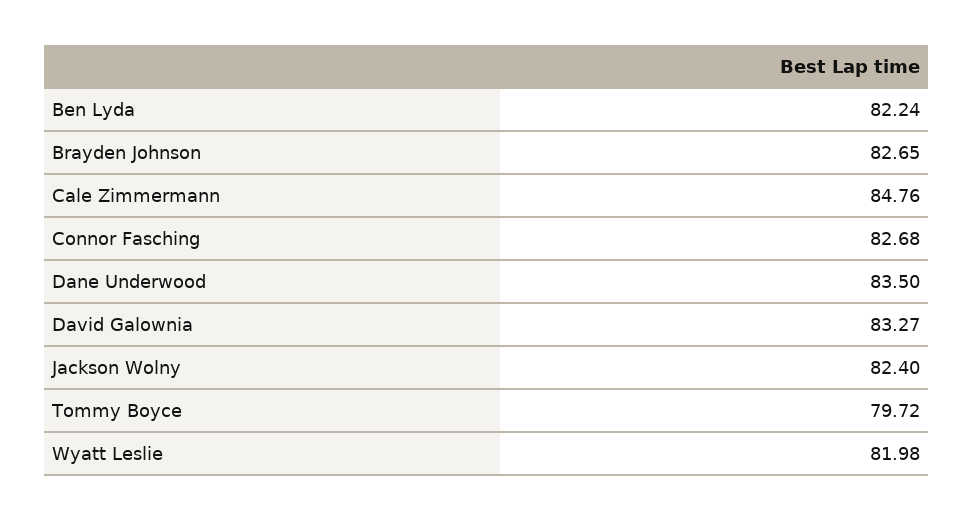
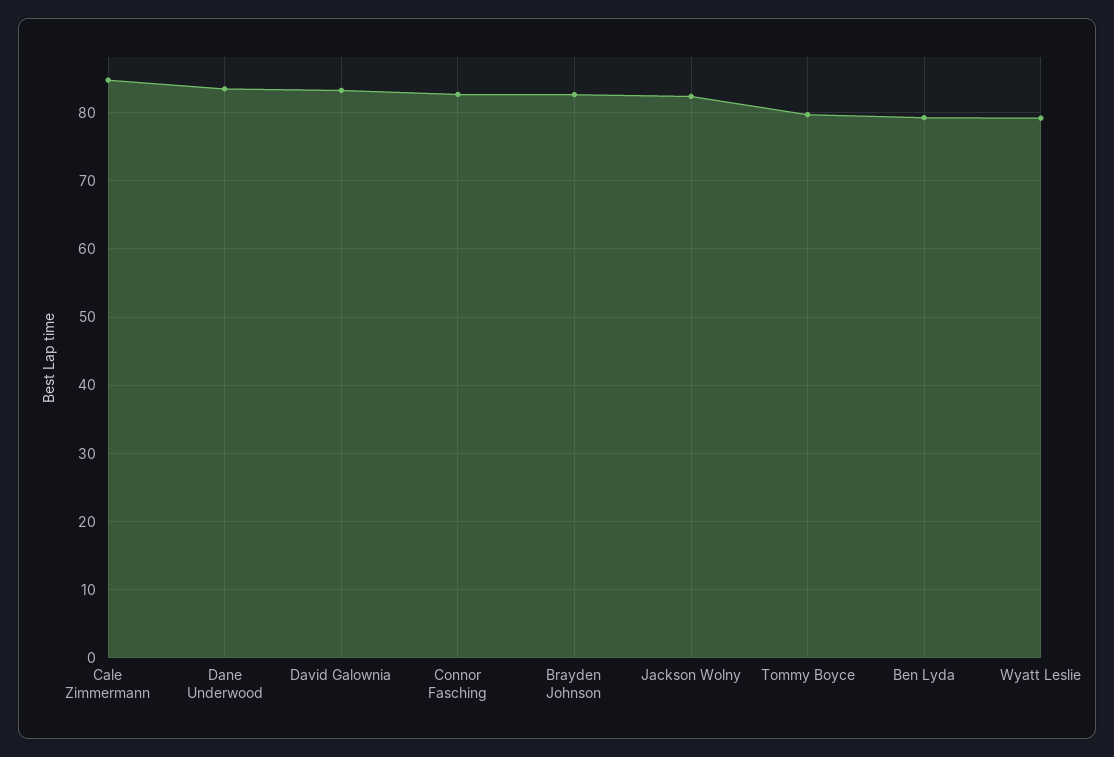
  {
-   "Ben Lyda": 82.24,
+   "Ben Lyda": 79,
    "Brayden Johnson": 82.65,
    "Cale Zimmermann": 84.76,
    "Connor Fasching": 82.68,
    "Dane Underwood": 83.5,
    "David Galownia": 83.27,
    "Jackson Wolny": 82.4,
    "Tommy Boyce": 79.72,
-   "Wyatt Leslie": 81.98
+   "Wyatt Leslie": 79
  }

